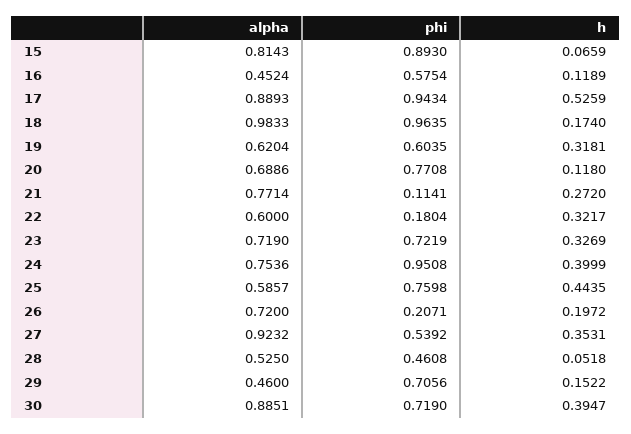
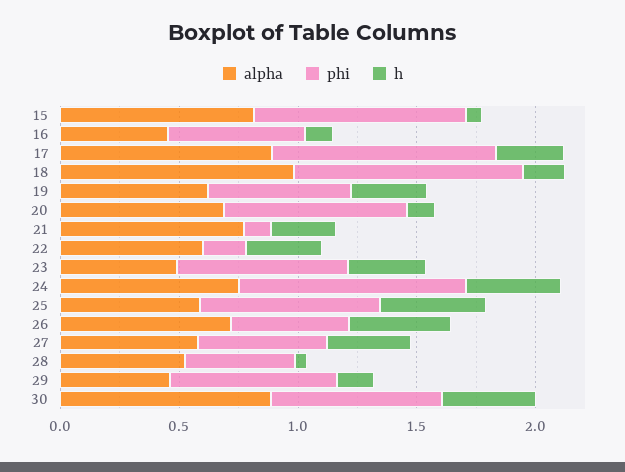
  {
    "alpha": {
      "15": 0.8143,
      "16": 0.4524,
      "17": 0.8893,
      "18": 0.9833,
      "19": 0.6204,
      "20": 0.6886,
      "21": 0.7714,
      "22": 0.6,
-     "23": 0.719,
+     "23": 0.5,
      "24": 0.7536,
      "25": 0.5857,
      "26": 0.72,
-     "27": 0.9232,
+     "27": 0.6,
      "28": 0.525,
      "29": 0.46,
      "30": 0.8851
    },
    "phi": {
      "15": 0.893,
      "16": 0.5754,
      "17": 0.9434,
      "18": 0.9635,
      "19": 0.6035,
      "20": 0.7708,
      "21": 0.1141,
      "22": 0.1804,
      "23": 0.7219,
      "24": 0.9508,
      "25": 0.7598,
-     "26": 0.2071,
+     "26": 0.5,
      "27": 0.5392,
      "28": 0.4608,
      "29": 0.7056,
      "30": 0.719
    },
    "h": {
      "15": 0.0659,
      "16": 0.1189,
-     "17": 0.5259,
+     "17": 0.3,
      "18": 0.174,
      "19": 0.3181,
      "20": 0.118,
      "21": 0.272,
      "22": 0.3217,
      "23": 0.3269,
      "24": 0.3999,
      "25": 0.4435,
-     "26": 0.1972,
+     "26": 0.4,
      "27": 0.3531,
      "28": 0.0518,
      "29": 0.1522,
      "30": 0.3947
    }
  }

